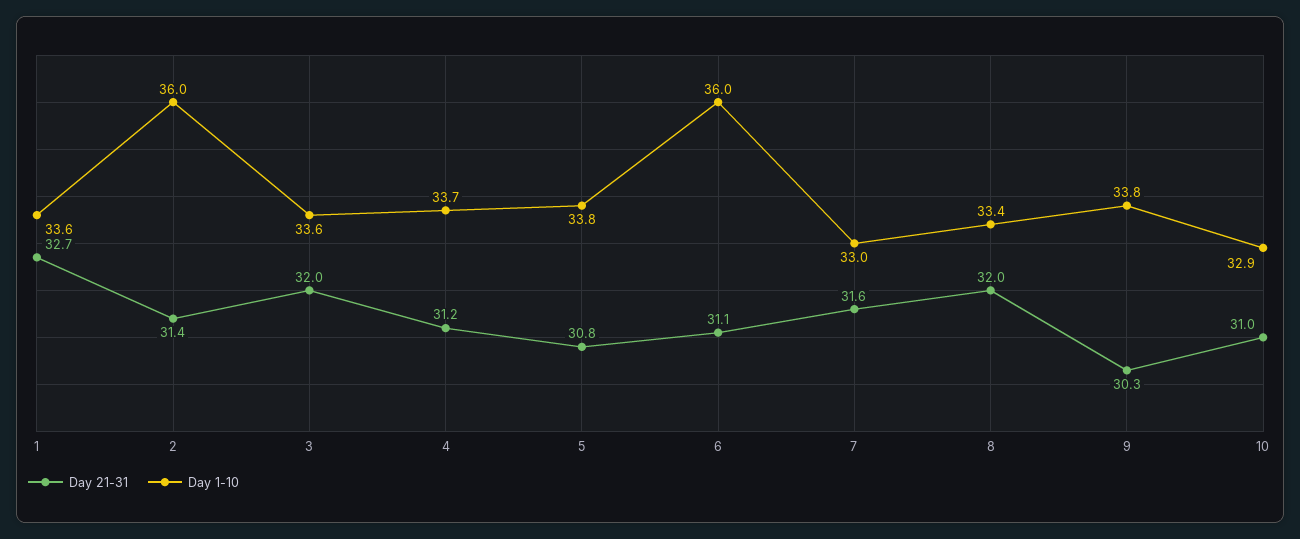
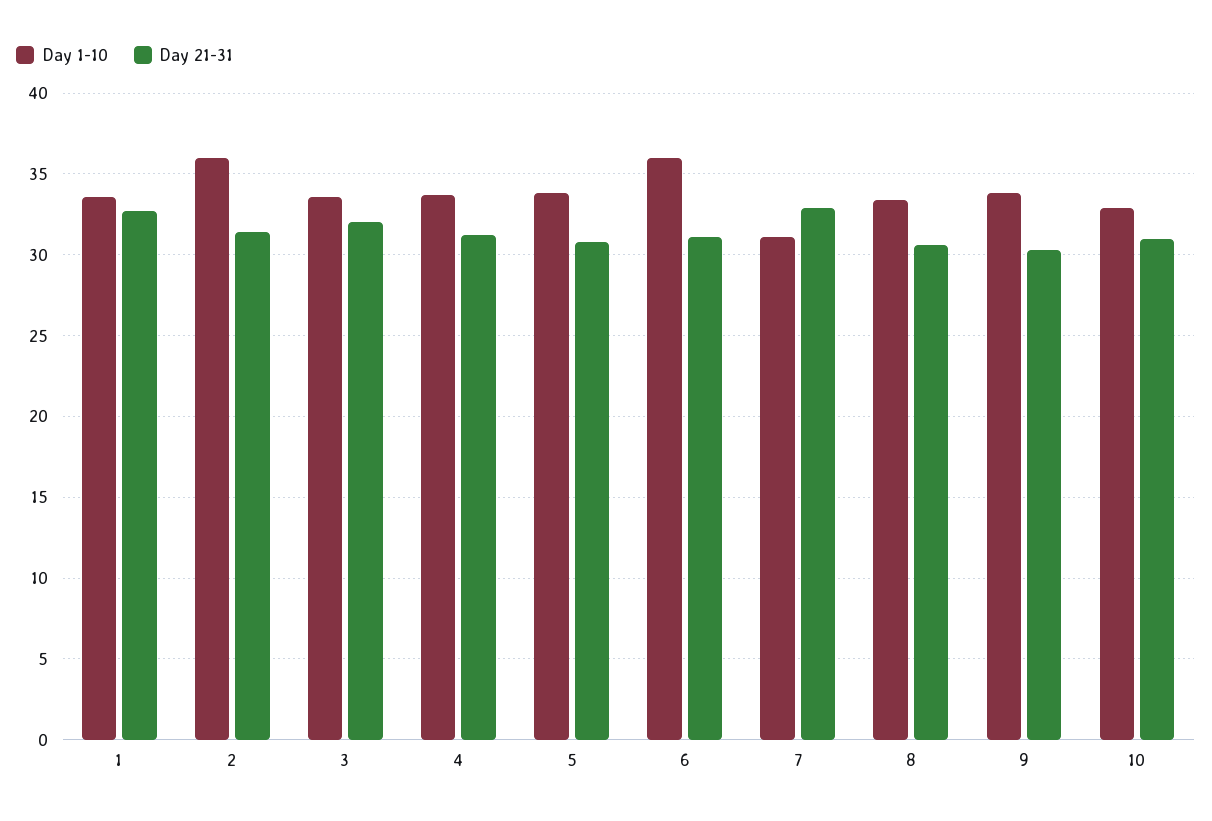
  {
    "Day 21-31": {
      "1": 32.7,
      "2": 31.4,
      "3": 32,
      "4": 31.2,
      "5": 30.8,
      "6": 31.1,
-     "7": 31.6,
+     "7": 33,
-     "8": 32,
+     "8": 30.5,
      "9": 30.3,
      "10": 31
    },
    "Day 1-10": {
      "1": 33.6,
      "2": 36,
      "3": 33.6,
      "4": 33.7,
      "5": 33.8,
      "6": 36,
-     "7": 33,
+     "7": 31,
      "8": 33.4,
      "9": 33.8,
      "10": 32.9
    }
  }

